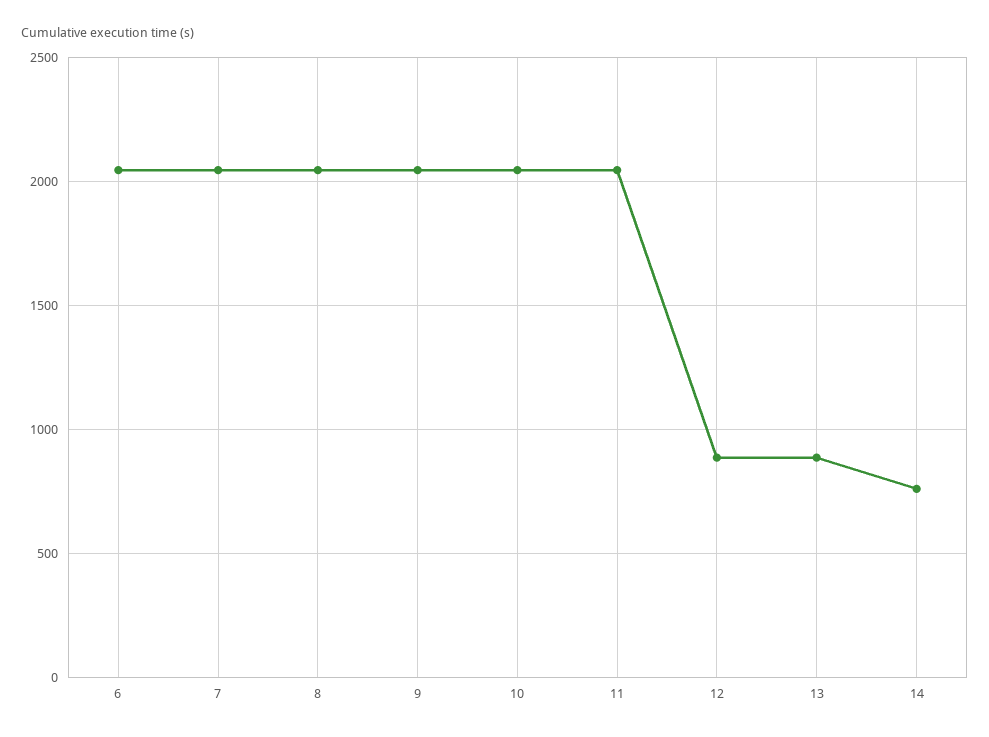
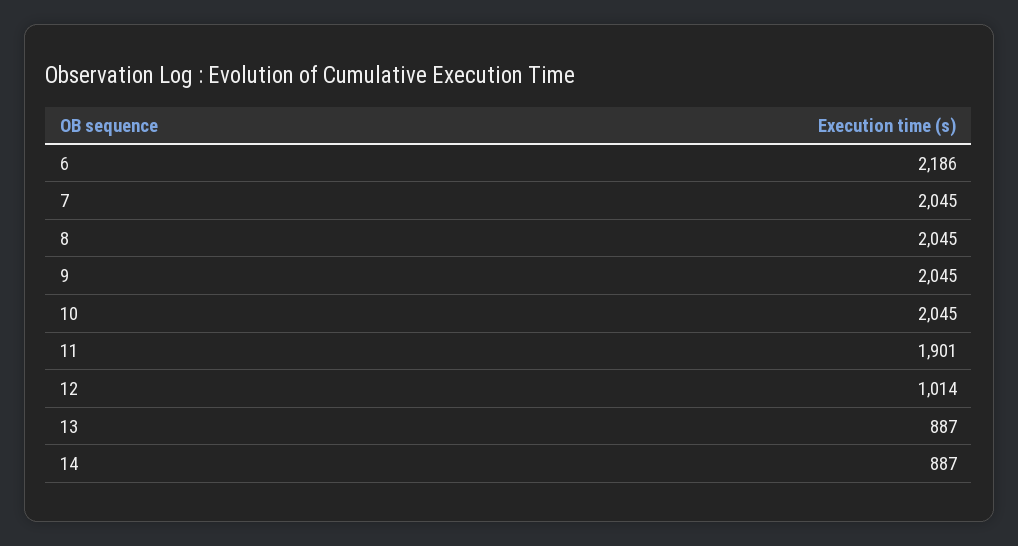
  {
-   "6": 2050,
+   "6": 2186,
    "7": 2045,
    "8": 2045,
    "9": 2045,
    "10": 2045,
-   "11": 2050,
+   "11": 1901,
-   "12": 900,
+   "12": 1014,
    "13": 887,
-   "14": 750
+   "14": 887
  }

